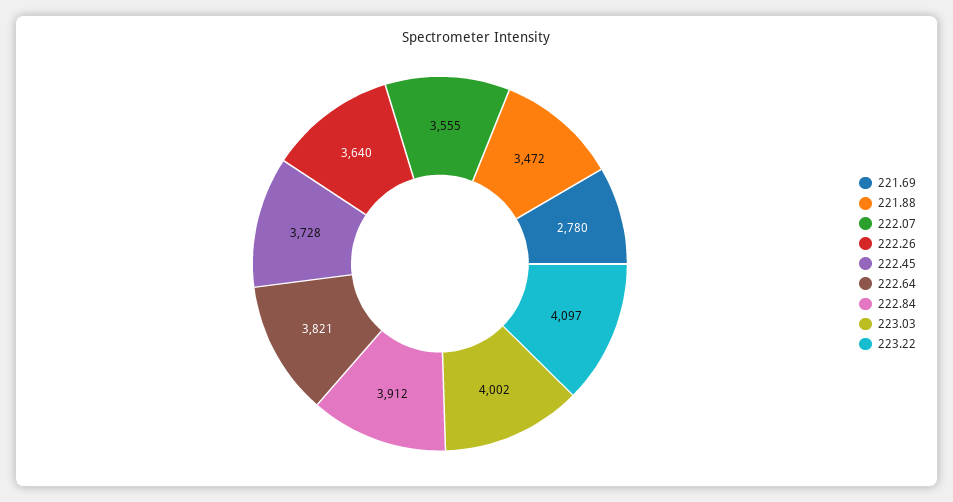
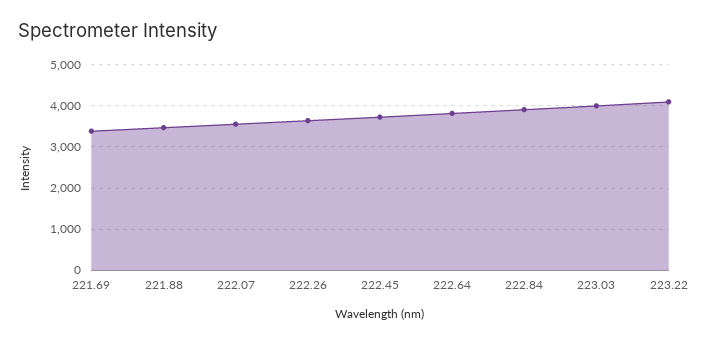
  {
-   "221.69": 2780,
+   "221.69": 3400,
    "221.88": 3472,
    "222.07": 3555,
    "222.26": 3640,
    "222.45": 3728,
    "222.64": 3821,
    "222.84": 3912,
    "223.03": 4002,
    "223.22": 4097
  }

